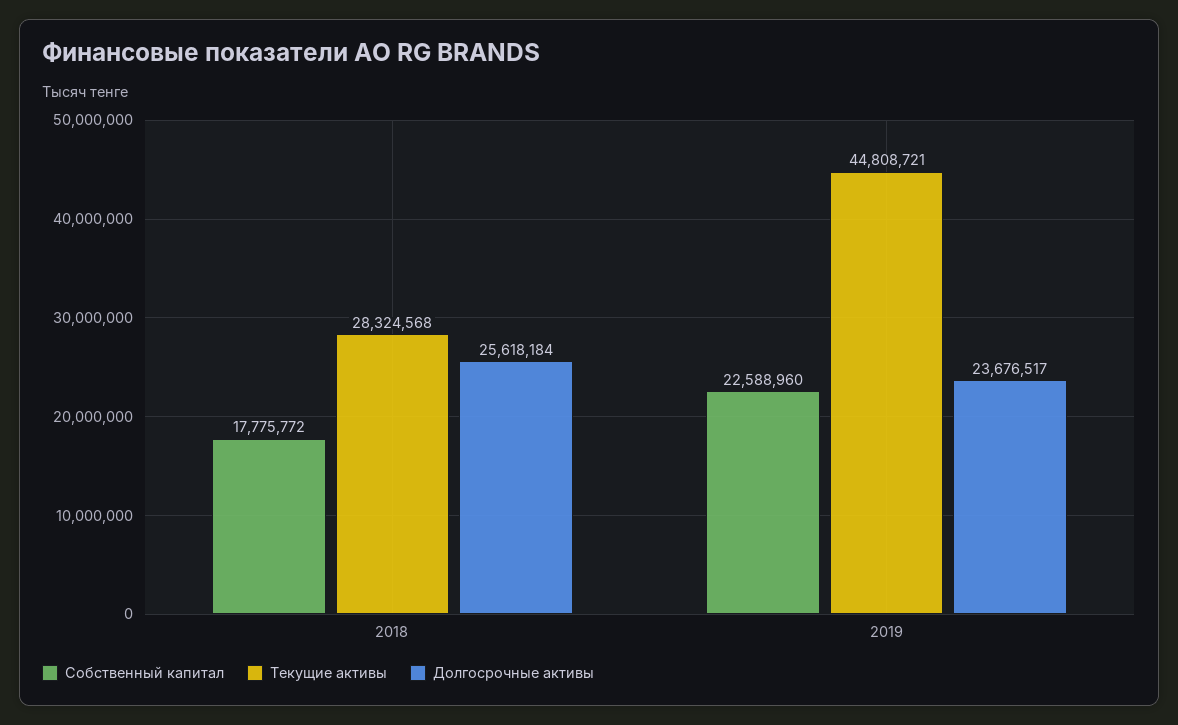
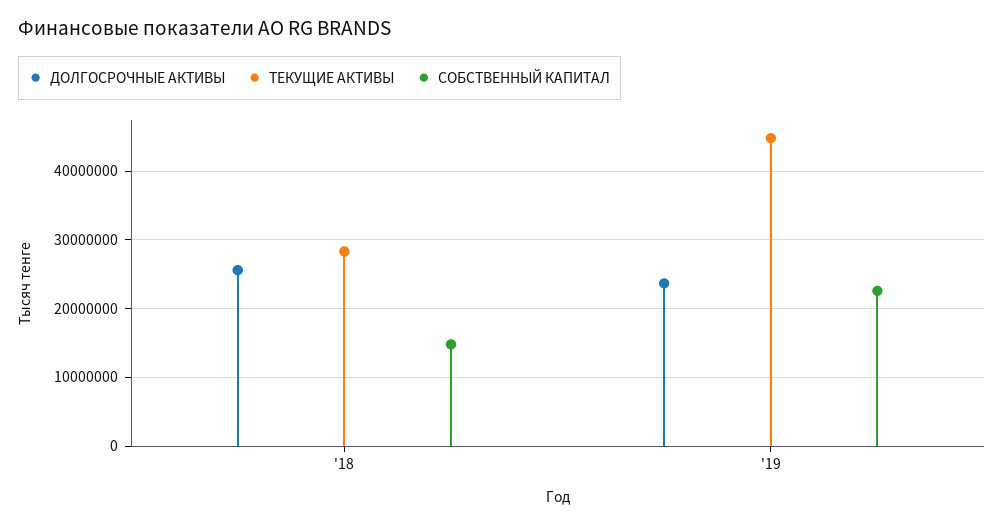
  {
    "Собственный капитал": {
-     "2018": 17775772,
+     "2018": 15000000,
      "2019": 22588960
    },
    "Текущие активы": {
      "2018": 28324568,
      "2019": 44808721
    },
    "Долгосрочные активы": {
      "2018": 25618184,
      "2019": 23676517
    }
  }

